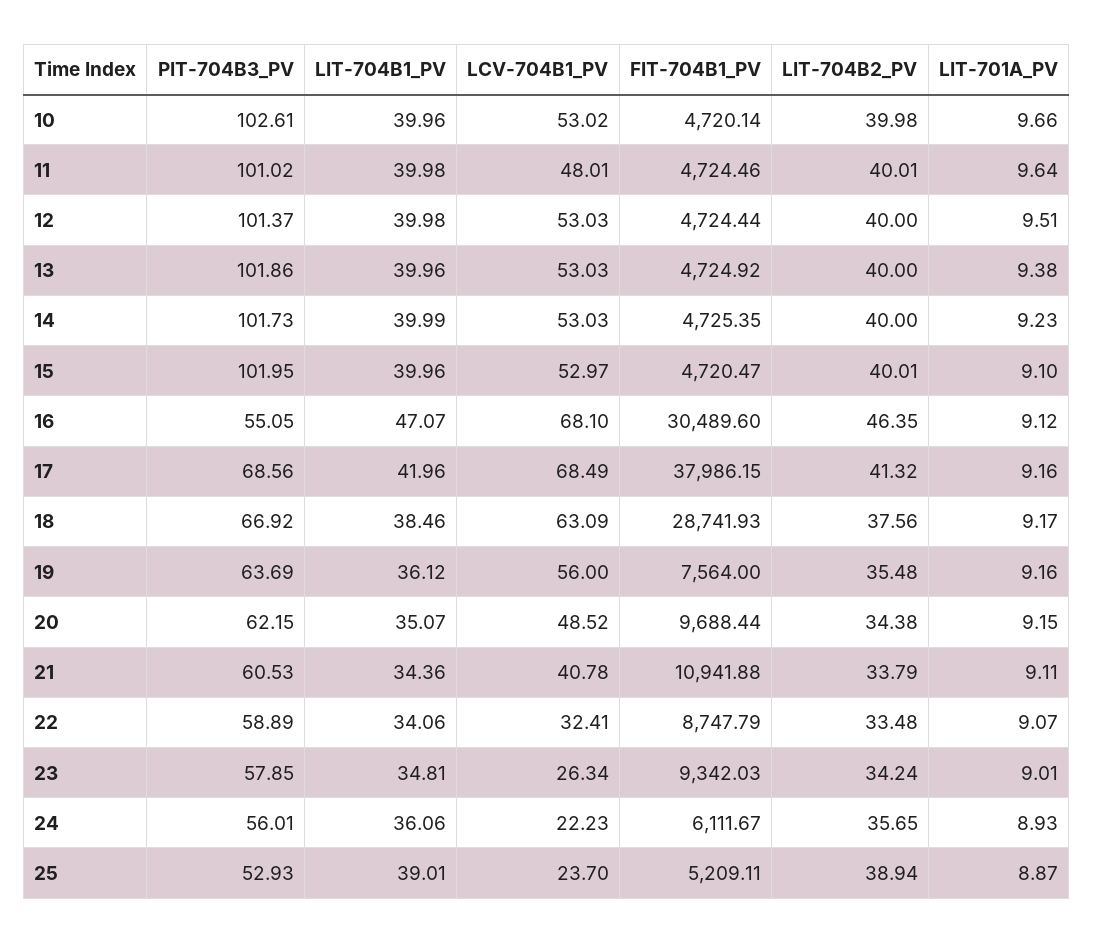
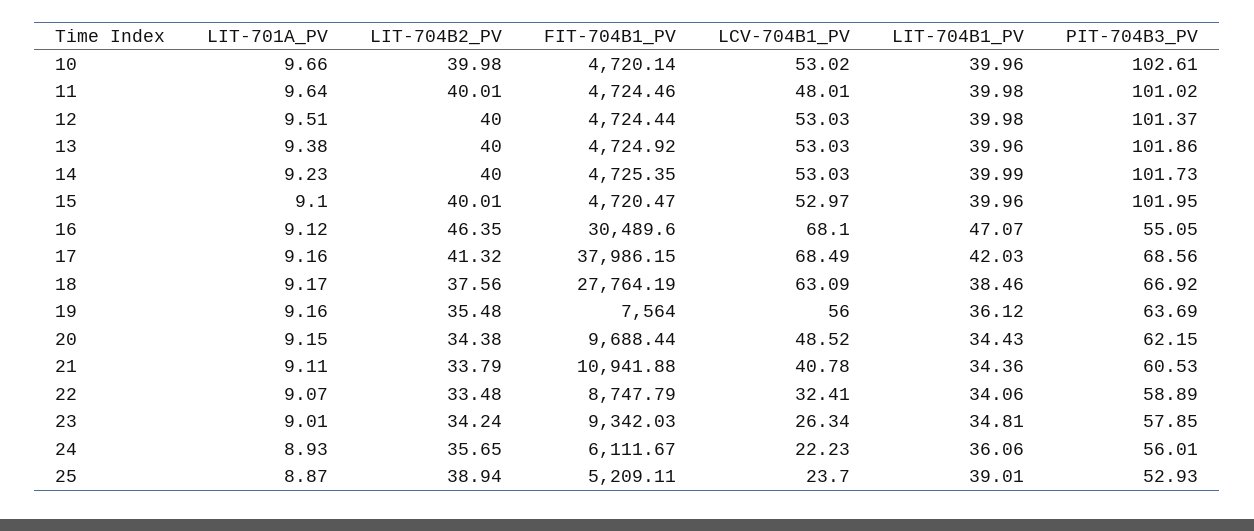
  {
    "PIT-704B3_PV": {
      "10": 102.61,
      "11": 101.02,
      "12": 101.37,
      "13": 101.86,
      "14": 101.73,
      "15": 101.95,
      "16": 55.05,
      "17": 68.56,
      "18": 66.92,
      "19": 63.69,
      "20": 62.15,
      "21": 60.53,
      "22": 58.89,
      "23": 57.85,
      "24": 56.01,
      "25": 52.93
    },
    "LIT-704B1_PV": {
      "10": 39.96,
      "11": 39.98,
      "12": 39.98,
      "13": 39.96,
      "14": 39.99,
      "15": 39.96,
      "16": 47.07,
-     "17": 41.96,
+     "17": 42.03,
      "18": 38.46,
      "19": 36.12,
-     "20": 35.07,
+     "20": 34.43,
      "21": 34.36,
      "22": 34.06,
      "23": 34.81,
      "24": 36.06,
      "25": 39.01
    },
    "LCV-704B1_PV": {
      "10": 53.02,
      "11": 48.01,
      "12": 53.03,
      "13": 53.03,
      "14": 53.03,
      "15": 52.97,
      "16": 68.1,
      "17": 68.49,
      "18": 63.09,
      "19": 56,
      "20": 48.52,
      "21": 40.78,
      "22": 32.41,
      "23": 26.34,
      "24": 22.23,
      "25": 23.7
    },
    "FIT-704B1_PV": {
      "10": 4720.14,
      "11": 4724.46,
      "12": 4724.44,
      "13": 4724.92,
      "14": 4725.35,
      "15": 4720.47,
      "16": 30489.6,
      "17": 37986.15,
-     "18": 28741.93,
+     "18": 27764.19,
      "19": 7564,
      "20": 9688.44,
      "21": 10941.88,
      "22": 8747.79,
      "23": 9342.03,
      "24": 6111.67,
      "25": 5209.11
    },
    "LIT-704B2_PV": {
      "10": 39.98,
      "11": 40.01,
      "12": 40,
      "13": 40,
      "14": 40,
      "15": 40.01,
      "16": 46.35,
      "17": 41.32,
      "18": 37.56,
      "19": 35.48,
      "20": 34.38,
      "21": 33.79,
      "22": 33.48,
      "23": 34.24,
      "24": 35.65,
      "25": 38.94
    },
    "LIT-701A_PV": {
      "10": 9.66,
      "11": 9.64,
      "12": 9.51,
      "13": 9.38,
      "14": 9.23,
      "15": 9.1,
      "16": 9.12,
      "17": 9.16,
      "18": 9.17,
      "19": 9.16,
      "20": 9.15,
      "21": 9.11,
      "22": 9.07,
      "23": 9.01,
      "24": 8.93,
      "25": 8.87
    }
  }

